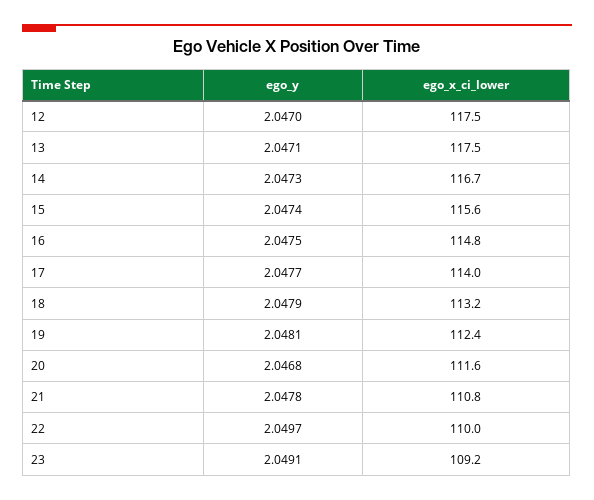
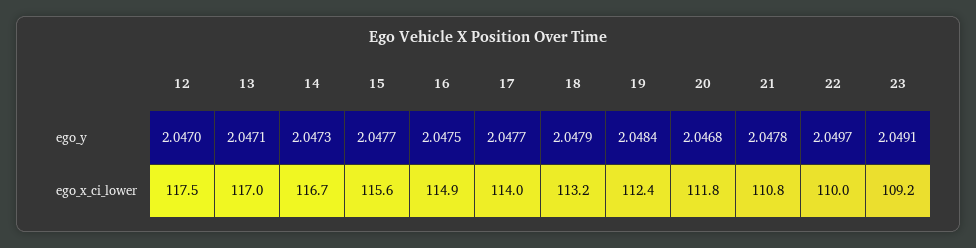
  {
    "ego_y": {
      "12": 2.047,
      "13": 2.0471,
      "14": 2.0473,
-     "15": 2.0474,
+     "15": 2.0477,
      "16": 2.0475,
      "17": 2.0477,
      "18": 2.0479,
-     "19": 2.0481,
+     "19": 2.0484,
      "20": 2.0468,
      "21": 2.0478,
      "22": 2.0497,
      "23": 2.0491
    },
    "ego_x_ci_lower": {
      "12": 117.5,
-     "13": 117.5,
+     "13": 117,
      "14": 116.7,
      "15": 115.6,
-     "16": 114.8,
+     "16": 114.9,
      "17": 114,
      "18": 113.2,
      "19": 112.4,
-     "20": 111.6,
+     "20": 111.8,
      "21": 110.8,
      "22": 110,
      "23": 109.2
    }
  }

